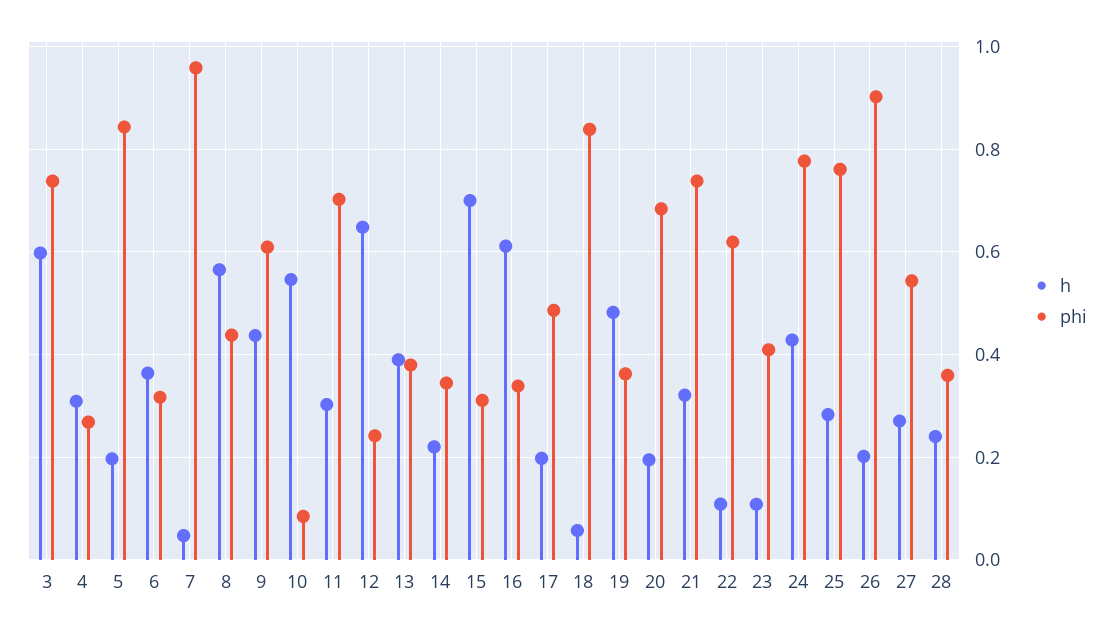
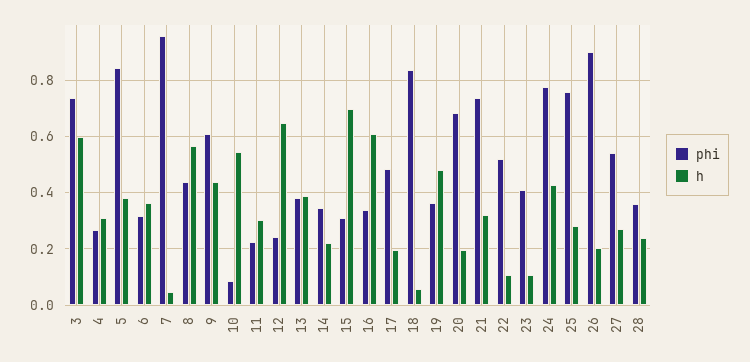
  {
    "h": {
      "3": 0.6,
      "4": 0.3,
-     "5": 0.2,
+     "5": 0.375,
      "6": 0.36,
      "7": 0.04,
      "8": 0.56,
      "9": 0.44,
      "10": 0.54,
      "11": 0.3,
      "12": 0.64,
      "13": 0.4,
      "14": 0.22,
      "15": 0.7,
      "16": 0.62,
      "17": 0.2,
      "18": 0.06,
      "19": 0.48,
      "20": 0.2,
      "21": 0.32,
      "22": 0.1,
      "23": 0.1,
      "24": 0.42,
      "25": 0.28,
      "26": 0.2,
      "27": 0.28,
      "28": 0.24
    },
    "phi": {
      "3": 0.74,
      "4": 0.26,
      "5": 0.84,
      "6": 0.32,
      "7": 0.96,
      "8": 0.44,
      "9": 0.6,
      "10": 0.08,
-     "11": 0.7,
+     "11": 0.225,
      "12": 0.24,
      "13": 0.38,
      "14": 0.34,
      "15": 0.32,
      "16": 0.34,
      "17": 0.48,
      "18": 0.84,
      "19": 0.36,
      "20": 0.68,
      "21": 0.74,
-     "22": 0.62,
+     "22": 0.525,
      "23": 0.4,
      "24": 0.78,
      "25": 0.76,
      "26": 0.9,
      "27": 0.54,
      "28": 0.36
    }
  }

